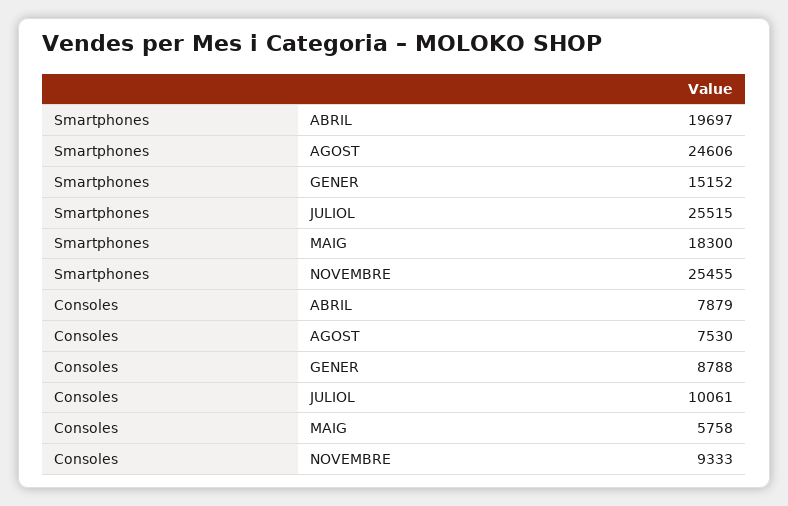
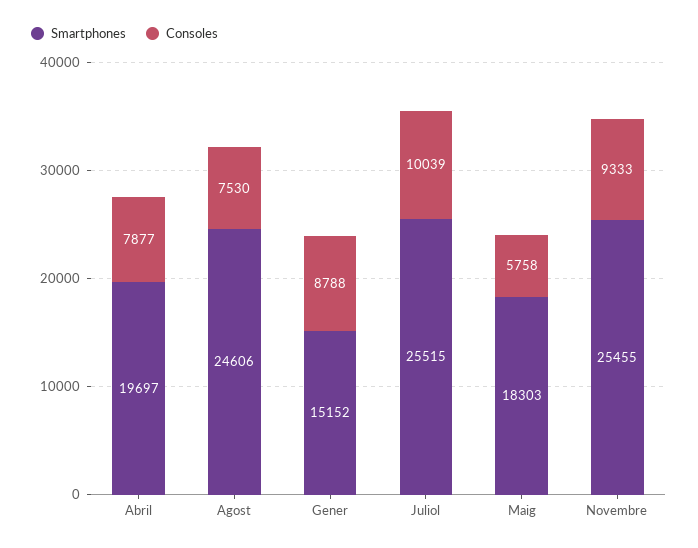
  {
    "Smartphones": {
      "ABRIL": 19697,
      "AGOST": 24606,
      "GENER": 15152,
      "JULIOL": 25515,
-     "MAIG": 18300,
+     "MAIG": 18303,
      "NOVEMBRE": 25455
    },
    "Consoles": {
-     "ABRIL": 7879,
+     "ABRIL": 7877,
      "AGOST": 7530,
      "GENER": 8788,
-     "JULIOL": 10061,
+     "JULIOL": 10039,
      "MAIG": 5758,
      "NOVEMBRE": 9333
    }
  }

